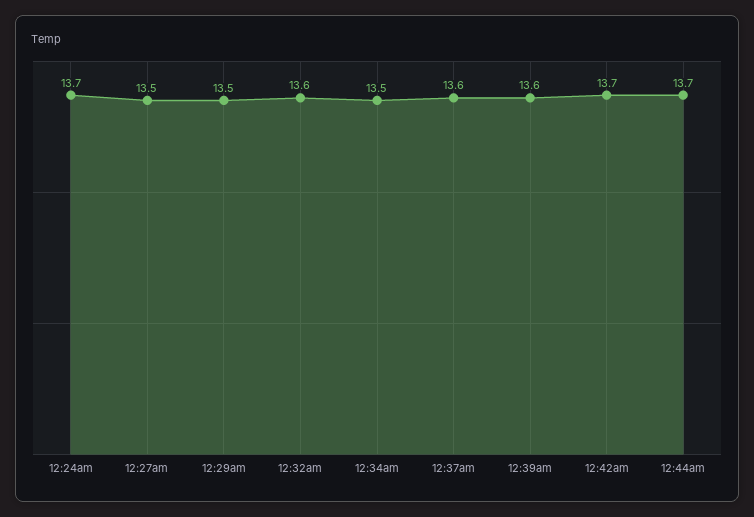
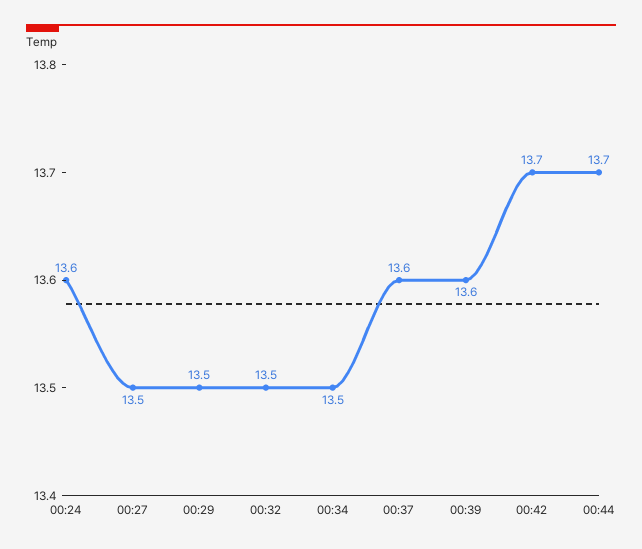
  {
-   "12:24am": 13.7,
+   "12:24am": 13.6,
    "12:27am": 13.5,
    "12:29am": 13.5,
-   "12:32am": 13.6,
+   "12:32am": 13.5,
    "12:34am": 13.5,
    "12:37am": 13.6,
    "12:39am": 13.6,
    "12:42am": 13.7,
    "12:44am": 13.7
  }

